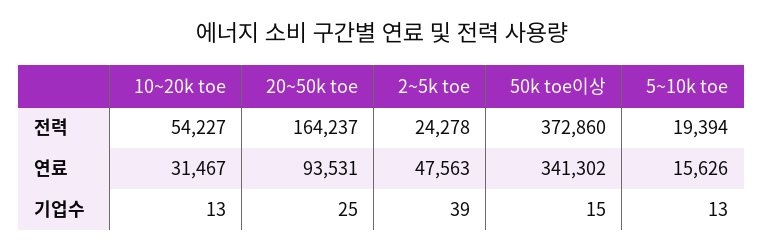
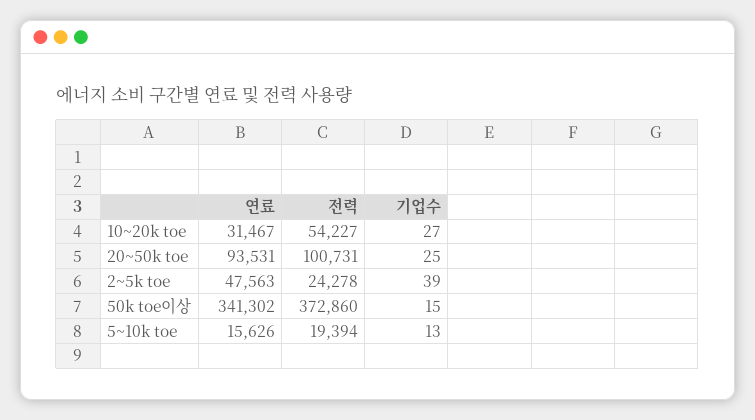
  {
    "10~20k toe": {
      "전력": 54227,
      "연료": 31467,
-     "기업수": 13
+     "기업수": 27
    },
    "20~50k toe": {
-     "전력": 164237,
+     "전력": 100731,
      "연료": 93531,
      "기업수": 25
    },
    "2~5k toe": {
      "전력": 24278,
      "연료": 47563,
      "기업수": 39
    },
    "50k toe이상": {
      "전력": 372860,
      "연료": 341302,
      "기업수": 15
    },
    "5~10k toe": {
      "전력": 19394,
      "연료": 15626,
      "기업수": 13
    }
  }

